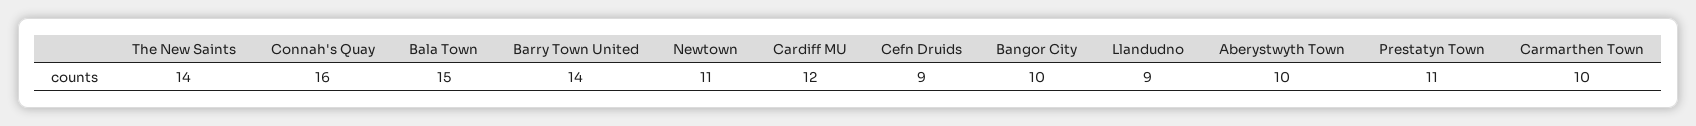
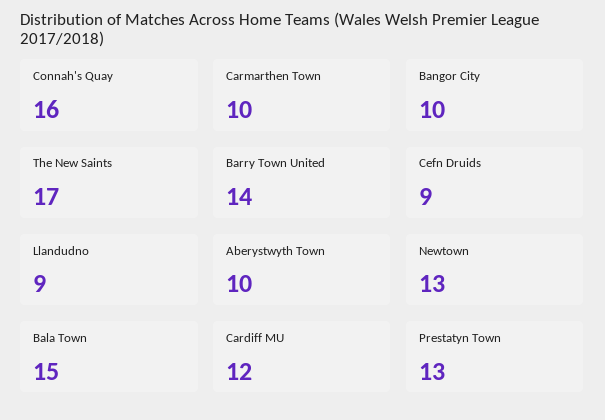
  {
-   "The New Saints": 14,
+   "The New Saints": 17,
    "Connah's Quay": 16,
    "Bala Town": 15,
    "Barry Town United": 14,
-   "Newtown": 11,
+   "Newtown": 13,
    "Cardiff MU": 12,
    "Cefn Druids": 9,
    "Bangor City": 10,
    "Llandudno": 9,
    "Aberystwyth Town": 10,
-   "Prestatyn Town": 11,
+   "Prestatyn Town": 13,
    "Carmarthen Town": 10
  }

